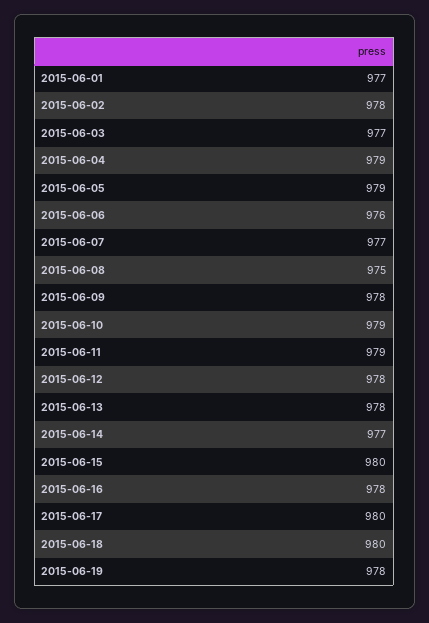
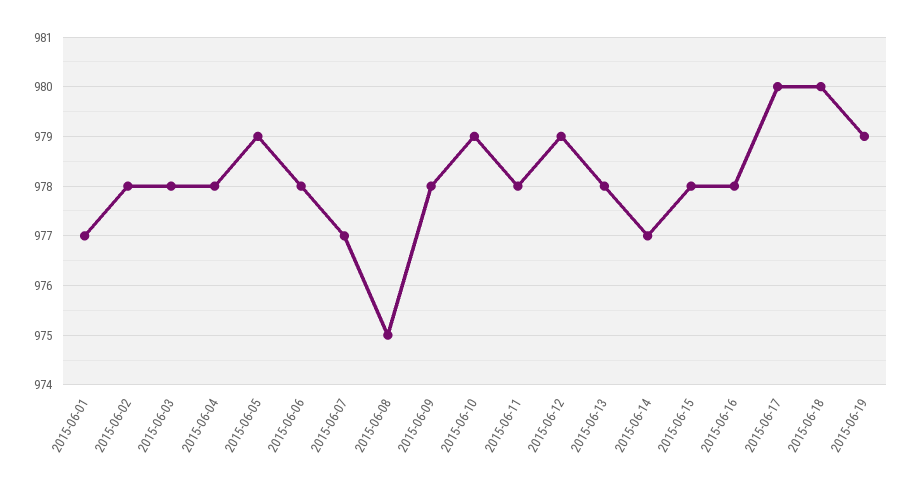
  {
    "2015-06-01": 977,
    "2015-06-02": 978,
-   "2015-06-03": 977,
+   "2015-06-03": 978,
-   "2015-06-04": 979,
+   "2015-06-04": 978,
    "2015-06-05": 979,
-   "2015-06-06": 976,
+   "2015-06-06": 978,
    "2015-06-07": 977,
    "2015-06-08": 975,
    "2015-06-09": 978,
    "2015-06-10": 979,
-   "2015-06-11": 979,
+   "2015-06-11": 978,
-   "2015-06-12": 978,
+   "2015-06-12": 979,
    "2015-06-13": 978,
    "2015-06-14": 977,
-   "2015-06-15": 980,
+   "2015-06-15": 978,
    "2015-06-16": 978,
    "2015-06-17": 980,
    "2015-06-18": 980,
-   "2015-06-19": 978
+   "2015-06-19": 979
  }

